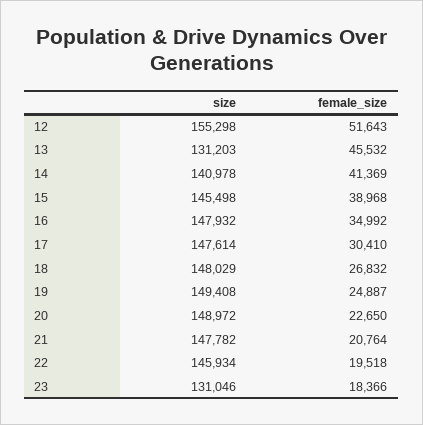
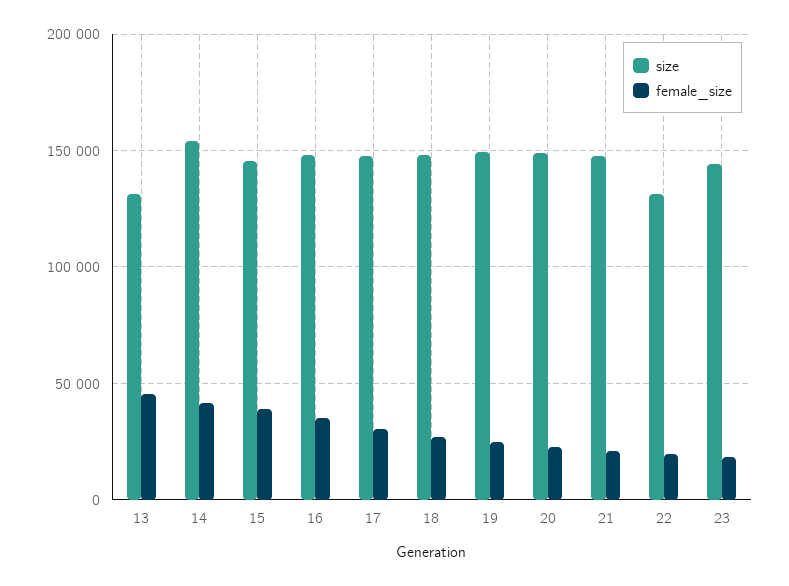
  {
    "size": {
-     "12": 155298,
      "13": 131203,
-     "14": 140978,
+     "14": 155000,
      "15": 145498,
      "16": 147932,
      "17": 147614,
      "18": 148029,
      "19": 149408,
      "20": 148972,
      "21": 147782,
-     "22": 145934,
+     "22": 130000,
-     "23": 131046
+     "23": 145000
    },
    "female_size": {
-     "12": 51643,
      "13": 45532,
      "14": 41369,
      "15": 38968,
      "16": 34992,
      "17": 30410,
      "18": 26832,
      "19": 24887,
      "20": 22650,
      "21": 20764,
      "22": 19518,
      "23": 18366
    }
  }

